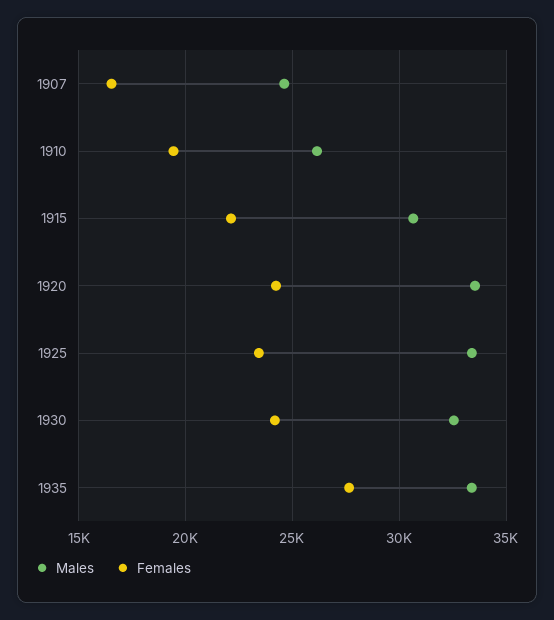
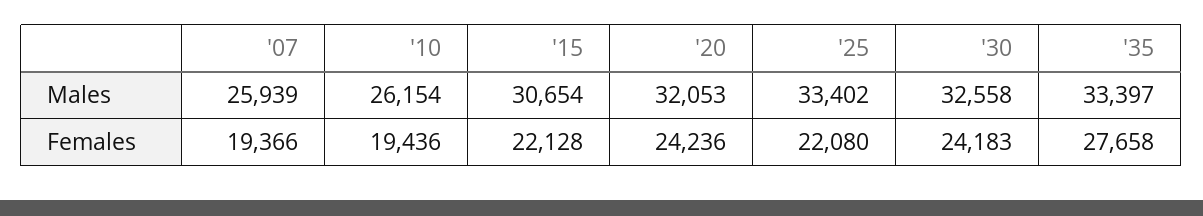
  {
    "Males": {
-     "1907": 24500,
+     "1907": 25939,
      "1910": 26154,
      "1915": 30654,
-     "1920": 33500,
+     "1920": 32053,
      "1925": 33402,
      "1930": 32558,
      "1935": 33397
    },
    "Females": {
-     "1907": 16500,
+     "1907": 19366,
      "1910": 19436,
      "1915": 22128,
      "1920": 24236,
-     "1925": 23500,
+     "1925": 22080,
      "1930": 24183,
      "1935": 27658
    }
  }

